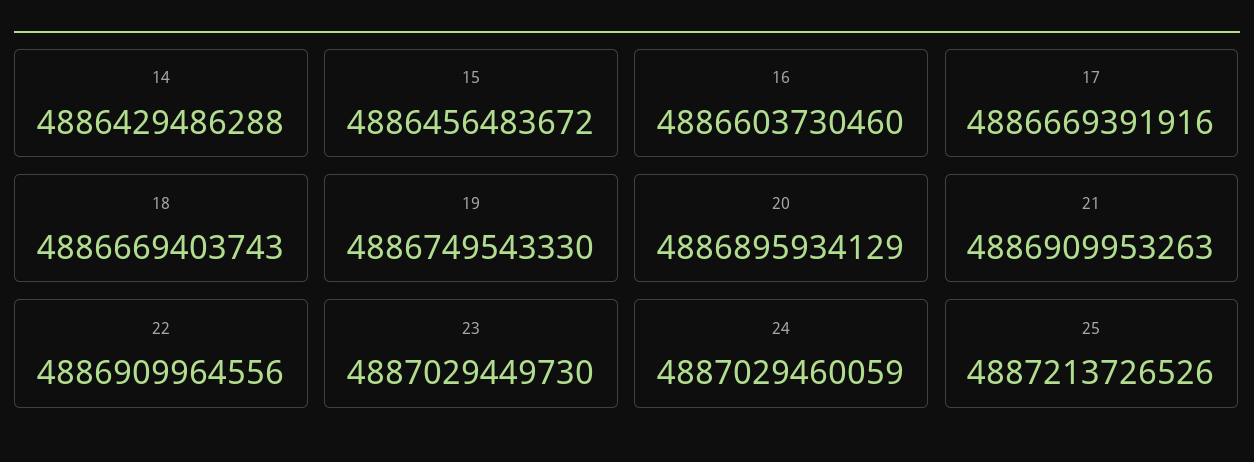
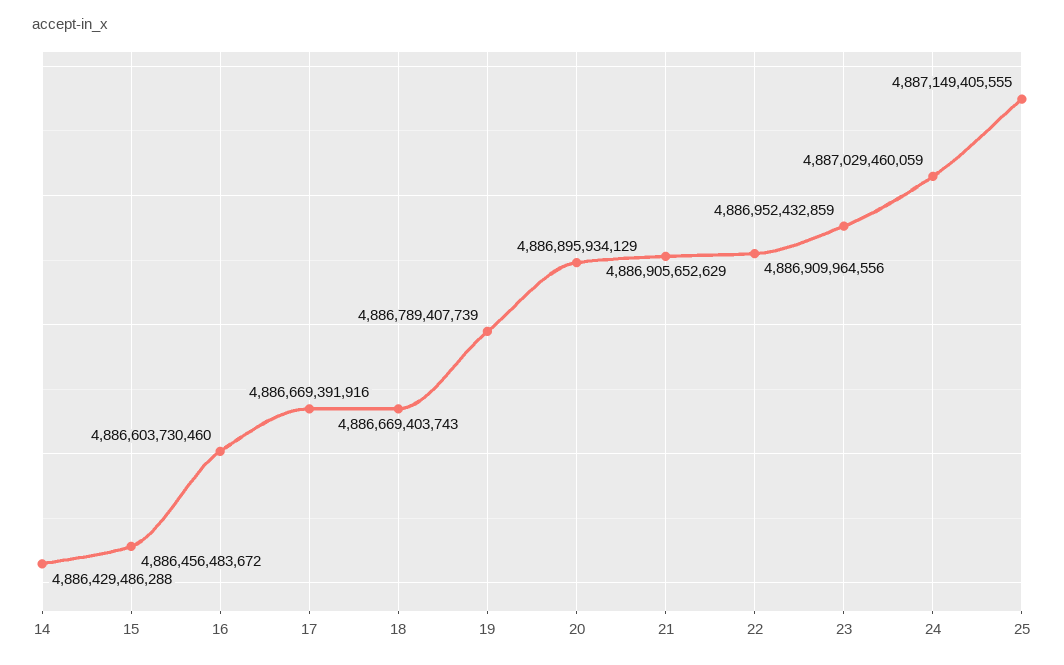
  {
    "14": 4886429486288,
    "15": 4886456483672,
    "16": 4886603730460,
    "17": 4886669391916,
    "18": 4886669403743,
-   "19": 4886749543330,
+   "19": 4886789407739,
    "20": 4886895934129,
-   "21": 4886909953263,
+   "21": 4886905652629,
    "22": 4886909964556,
-   "23": 4887029449730,
+   "23": 4886952432859,
    "24": 4887029460059,
-   "25": 4887213726526
+   "25": 4887149405555
  }

